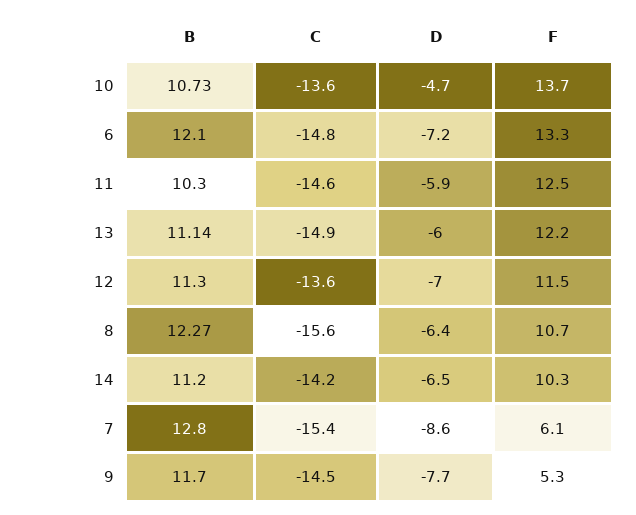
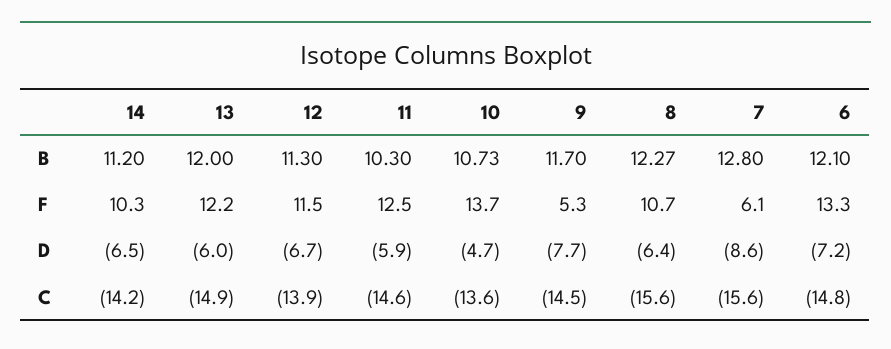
  {
    "B": {
      "10": 10.73,
      "6": 12.1,
      "11": 10.3,
-     "13": 11.14,
+     "13": 12,
      "12": 11.3,
      "8": 12.27,
      "14": 11.2,
      "7": 12.8,
      "9": 11.7
    },
    "C": {
      "10": -13.6,
      "6": -14.8,
      "11": -14.6,
      "13": -14.9,
-     "12": -13.6,
+     "12": -13.9,
      "8": -15.6,
      "14": -14.2,
-     "7": -15.4,
+     "7": -15.6,
      "9": -14.5
    },
    "D": {
      "10": -4.7,
      "6": -7.2,
      "11": -5.9,
      "13": -6,
-     "12": -7,
+     "12": -6.7,
      "8": -6.4,
      "14": -6.5,
      "7": -8.6,
      "9": -7.7
    },
    "F": {
      "10": 13.7,
      "6": 13.3,
      "11": 12.5,
      "13": 12.2,
      "12": 11.5,
      "8": 10.7,
      "14": 10.3,
      "7": 6.1,
      "9": 5.3
    }
  }

